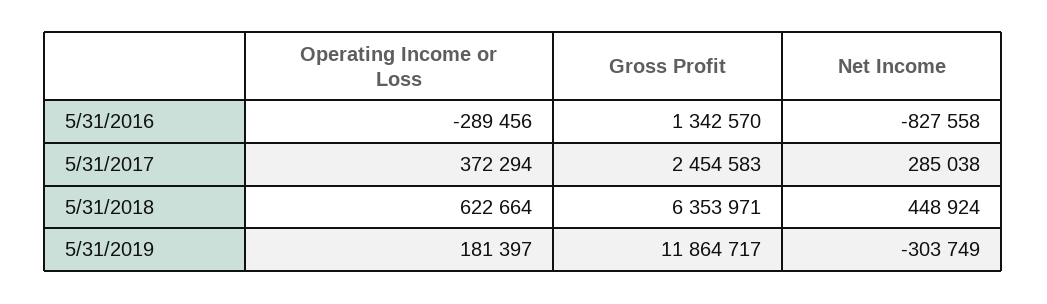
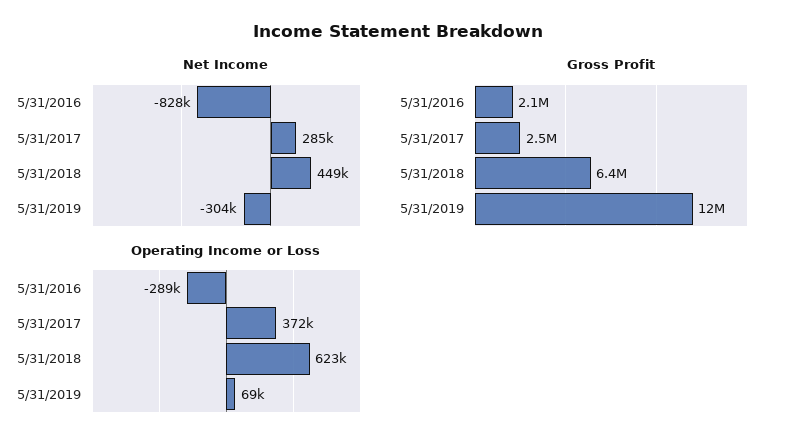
  {
    "Operating Income or Loss": {
      "5/31/2016": -289456,
      "5/31/2017": 372294,
      "5/31/2018": 622664,
-     "5/31/2019": 181397
+     "5/31/2019": 69000
    },
    "Gross Profit": {
-     "5/31/2016": 1342570,
+     "5/31/2016": 2100000,
      "5/31/2017": 2454583,
      "5/31/2018": 6353971,
      "5/31/2019": 11864717
    },
    "Net Income": {
      "5/31/2016": -827558,
      "5/31/2017": 285038,
      "5/31/2018": 448924,
      "5/31/2019": -303749
    }
  }

